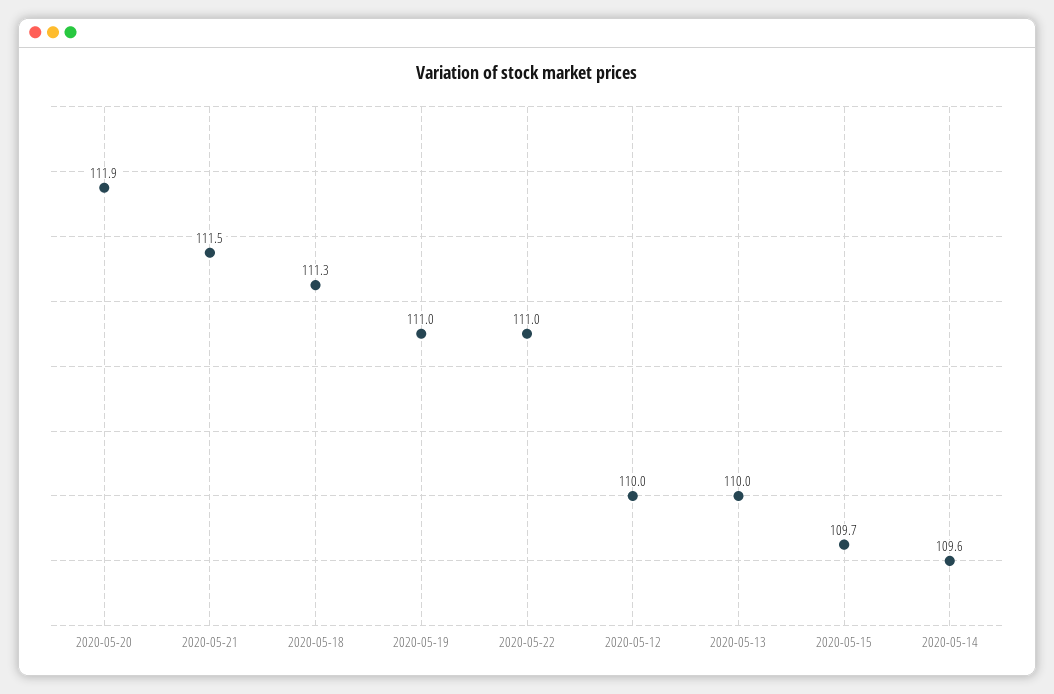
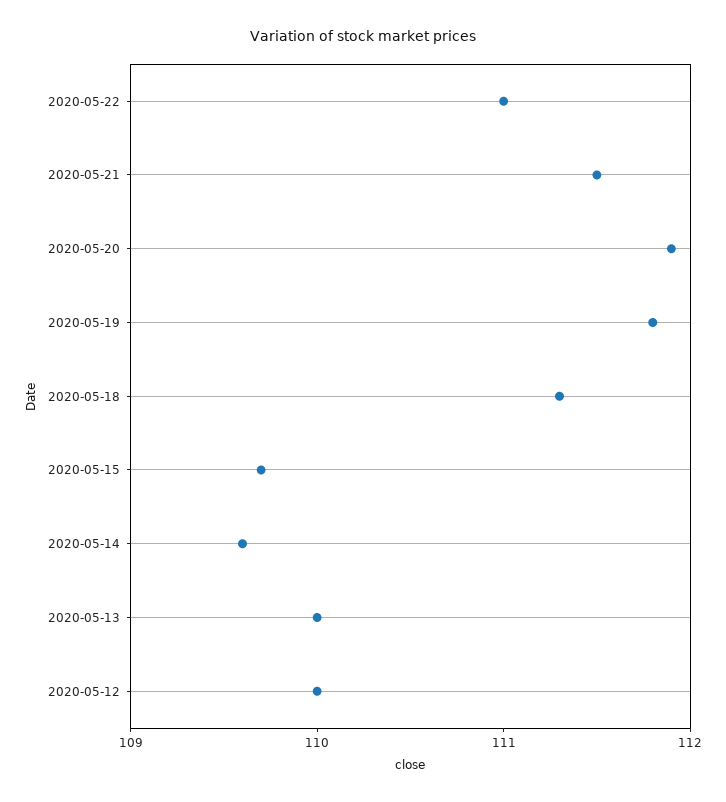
  {
    "2020-05-20": 111.9,
    "2020-05-21": 111.5,
    "2020-05-18": 111.3,
-   "2020-05-19": 111,
+   "2020-05-19": 111.8,
    "2020-05-22": 111,
    "2020-05-12": 110,
    "2020-05-13": 110,
    "2020-05-15": 109.7,
    "2020-05-14": 109.6
  }

